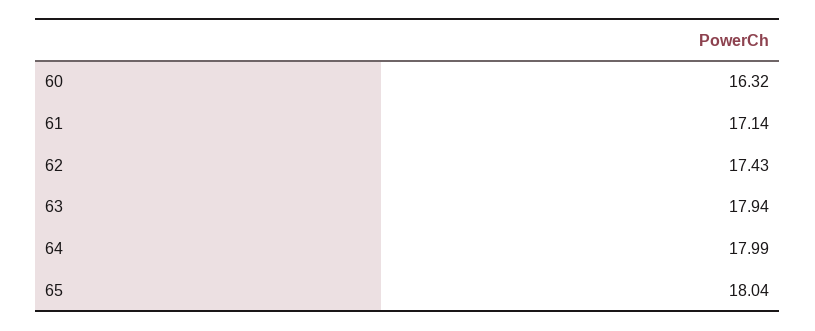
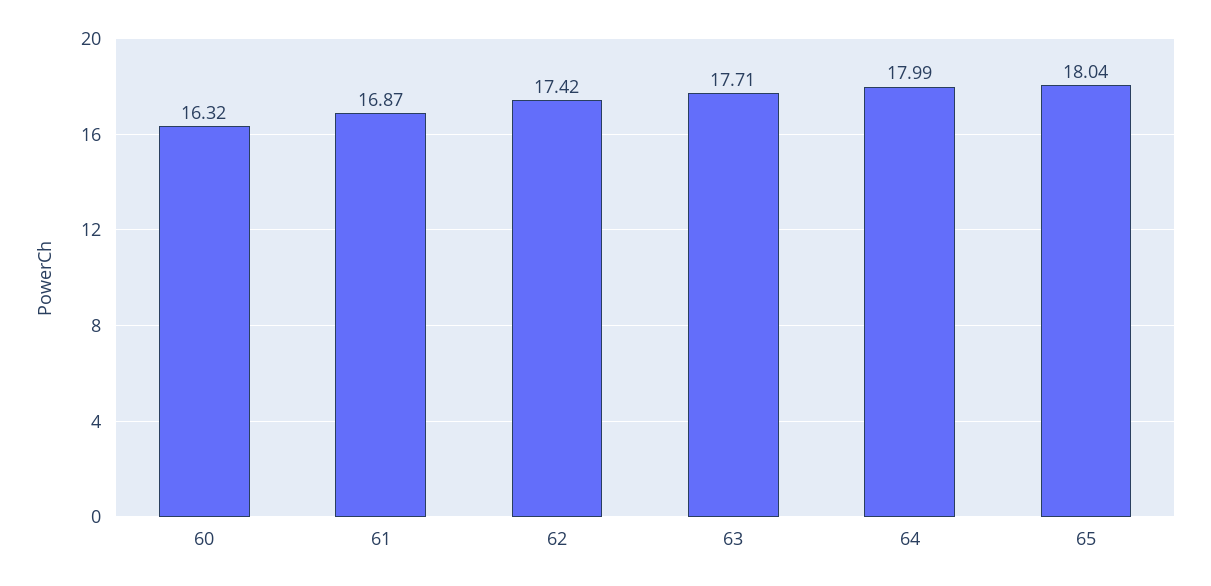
  {
    "60": 16.32,
-   "61": 17.14,
+   "61": 16.87,
-   "62": 17.43,
+   "62": 17.42,
-   "63": 17.94,
+   "63": 17.71,
    "64": 17.99,
    "65": 18.04
  }

